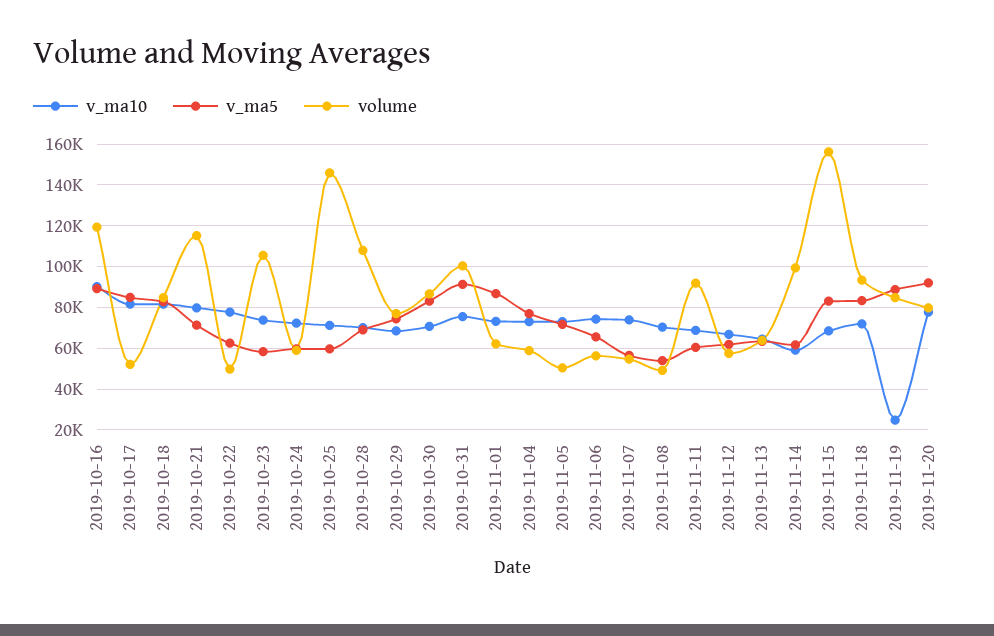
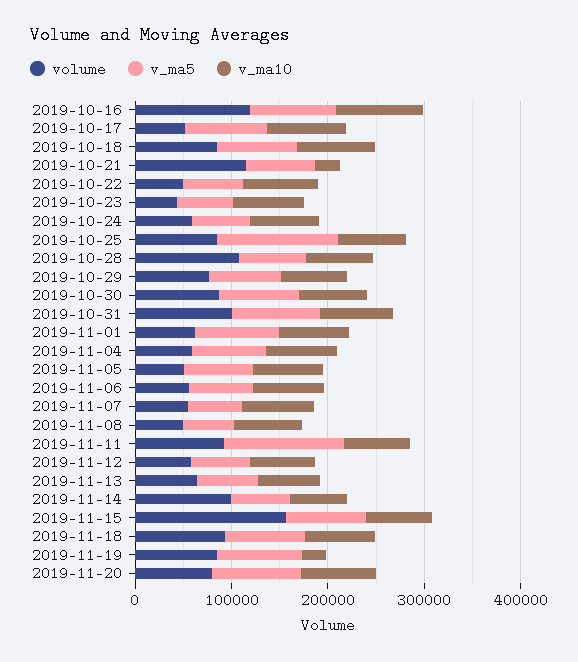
  {
    "v_ma10": {
      "2019-10-16": 90000,
      "2019-10-17": 80000,
      "2019-10-18": 80000,
-     "2019-10-21": 80000,
+     "2019-10-21": 20000,
      "2019-10-22": 80000,
      "2019-10-23": 75000,
      "2019-10-24": 70000,
      "2019-10-25": 70000,
      "2019-10-28": 70000,
      "2019-10-29": 70000,
      "2019-10-30": 70000,
      "2019-10-31": 75000,
      "2019-11-01": 75000,
      "2019-11-04": 75000,
      "2019-11-05": 75000,
      "2019-11-06": 75000,
      "2019-11-07": 75000,
      "2019-11-08": 70000,
      "2019-11-11": 70000,
      "2019-11-12": 65000,
      "2019-11-13": 65000,
      "2019-11-14": 60000,
      "2019-11-15": 70000,
      "2019-11-18": 70000,
      "2019-11-19": 25000,
      "2019-11-20": 80000
    },
    "v_ma5": {
      "2019-10-16": 90000,
      "2019-10-17": 85000,
      "2019-10-18": 85000,
      "2019-10-21": 70000,
      "2019-10-22": 65000,
      "2019-10-23": 60000,
      "2019-10-24": 60000,
-     "2019-10-25": 60000,
+     "2019-10-25": 120000,
      "2019-10-28": 70000,
      "2019-10-29": 75000,
      "2019-10-30": 85000,
      "2019-10-31": 90000,
      "2019-11-01": 85000,
      "2019-11-04": 75000,
      "2019-11-05": 70000,
      "2019-11-06": 65000,
      "2019-11-07": 55000,
      "2019-11-08": 55000,
-     "2019-11-11": 60000,
+     "2019-11-11": 120000,
      "2019-11-12": 60000,
      "2019-11-13": 65000,
      "2019-11-14": 60000,
      "2019-11-15": 85000,
      "2019-11-18": 85000,
      "2019-11-19": 90000,
      "2019-11-20": 90000
    },
    "volume": {
      "2019-10-16": 120000,
      "2019-10-17": 50000,
      "2019-10-18": 85000,
      "2019-10-21": 115000,
      "2019-10-22": 50000,
-     "2019-10-23": 105000,
+     "2019-10-23": 40000,
      "2019-10-24": 60000,
-     "2019-10-25": 145000,
+     "2019-10-25": 80000,
      "2019-10-28": 110000,
      "2019-10-29": 75000,
      "2019-10-30": 85000,
      "2019-10-31": 100000,
      "2019-11-01": 60000,
      "2019-11-04": 60000,
      "2019-11-05": 50000,
      "2019-11-06": 55000,
      "2019-11-07": 55000,
      "2019-11-08": 50000,
      "2019-11-11": 90000,
      "2019-11-12": 55000,
      "2019-11-13": 65000,
      "2019-11-14": 100000,
      "2019-11-15": 155000,
      "2019-11-18": 95000,
      "2019-11-19": 85000,
      "2019-11-20": 80000
    }
  }

